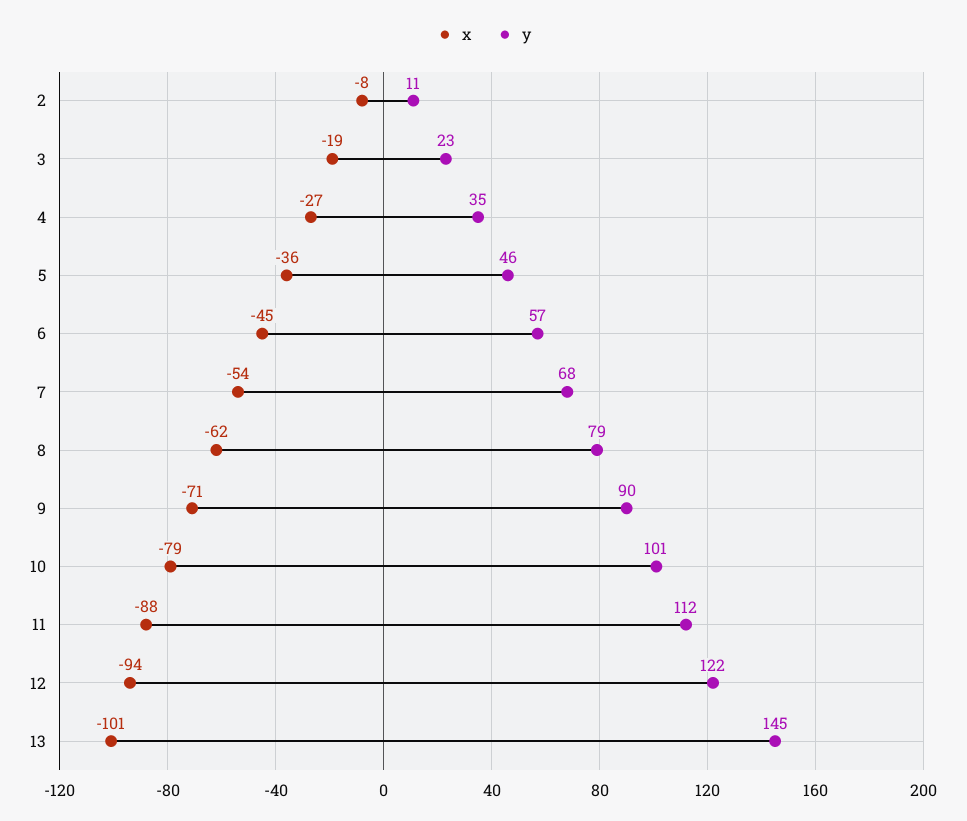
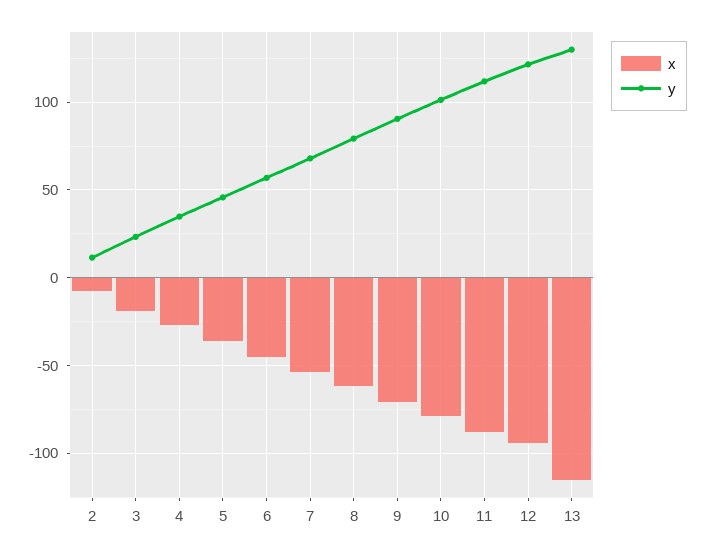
  {
    "x": {
      "2": -8,
      "3": -19,
      "4": -27,
      "5": -36,
      "6": -45,
      "7": -54,
      "8": -62,
      "9": -71,
      "10": -79,
      "11": -88,
      "12": -94,
-     "13": -101
+     "13": -115
    },
    "y": {
      "2": 11,
      "3": 23,
      "4": 35,
      "5": 46,
      "6": 57,
      "7": 68,
      "8": 79,
      "9": 90,
      "10": 101,
      "11": 112,
      "12": 122,
-     "13": 145
+     "13": 130
    }
  }

